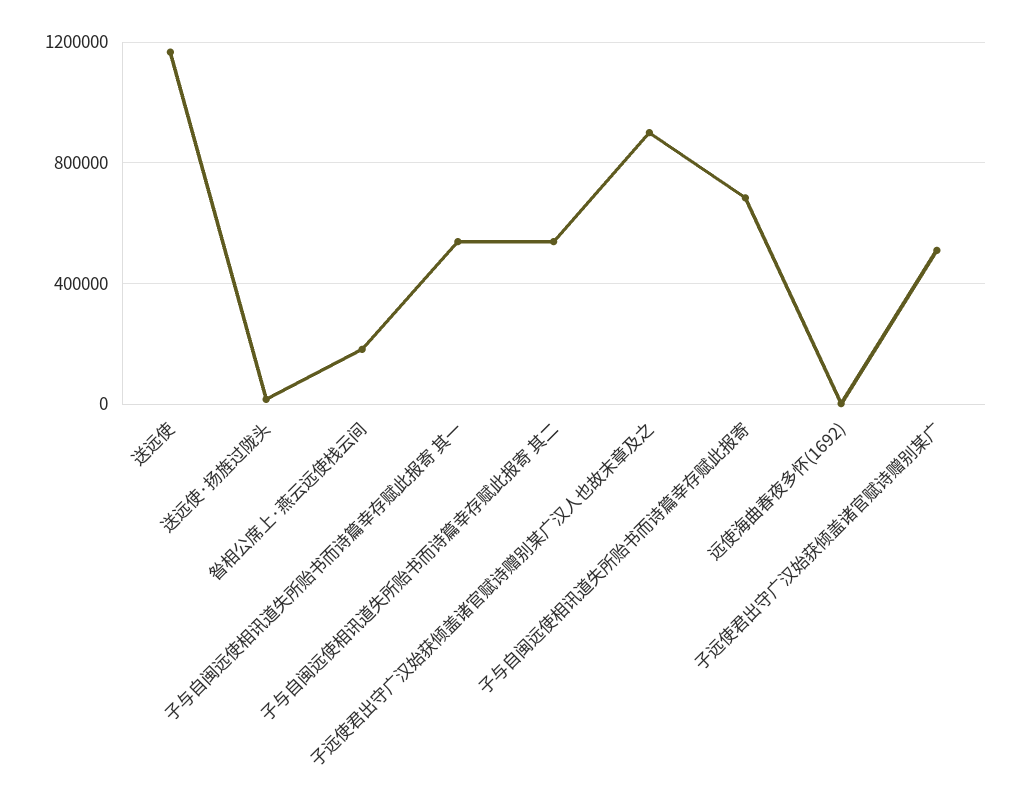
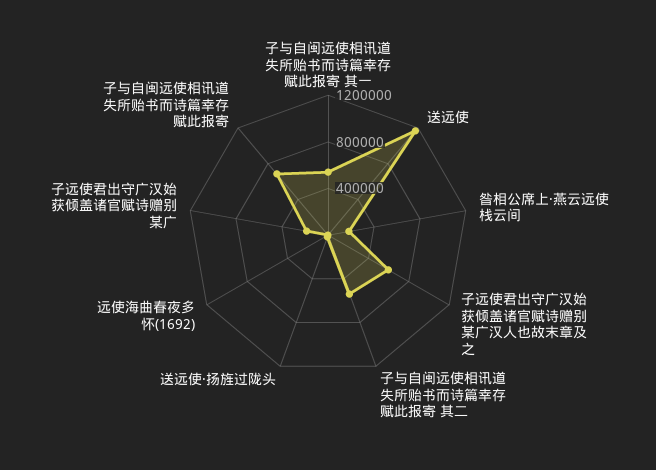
  {
    "送远使": 1150000,
    "送远使·扬旌过陇头": 0,
    "昝相公席上·燕云远使栈云间": 200000,
    "子与自闽远使相讯道失所贻书而诗篇幸存赋此报寄 其一": 550000,
    "子与自闽远使相讯道失所贻书而诗篇幸存赋此报寄 其二": 550000,
-   "子远使君出守广汉始获倾盖诸官赋诗赠别某广汉人也故末章及之": 900000,
+   "子远使君出守广汉始获倾盖诸官赋诗赠别某广汉人也故末章及之": 600000,
    "子与自闽远使相讯道失所贻书而诗篇幸存赋此报寄": 700000,
    "远使海曲春夜多怀(1692)": 0,
-   "子远使君出守广汉始获倾盖诸官赋诗赠别某广": 500000
+   "子远使君出守广汉始获倾盖诸官赋诗赠别某广": 200000
  }

